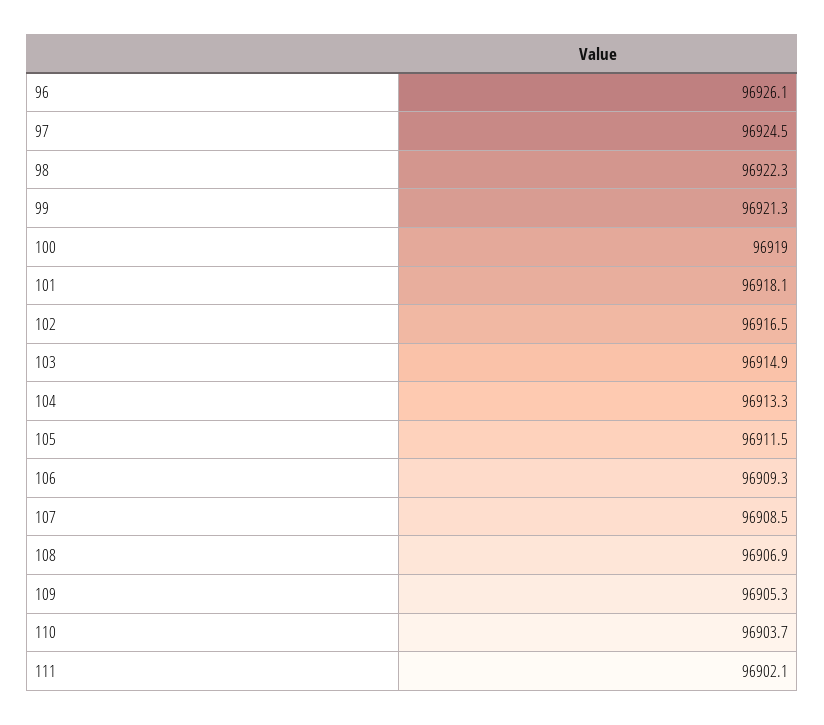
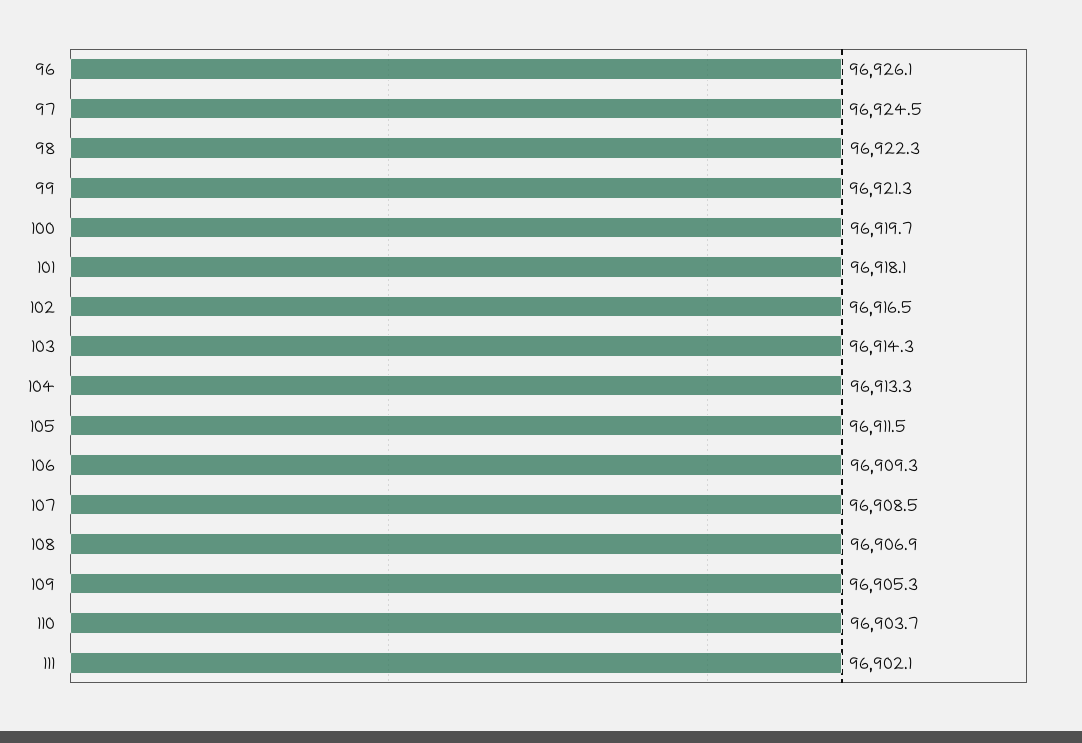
  {
    "96": 96926.1,
    "97": 96924.5,
    "98": 96922.3,
    "99": 96921.3,
-   "100": 96919,
+   "100": 96919.7,
    "101": 96918.1,
    "102": 96916.5,
-   "103": 96914.9,
+   "103": 96914.3,
    "104": 96913.3,
    "105": 96911.5,
    "106": 96909.3,
    "107": 96908.5,
    "108": 96906.9,
    "109": 96905.3,
    "110": 96903.7,
    "111": 96902.1
  }

